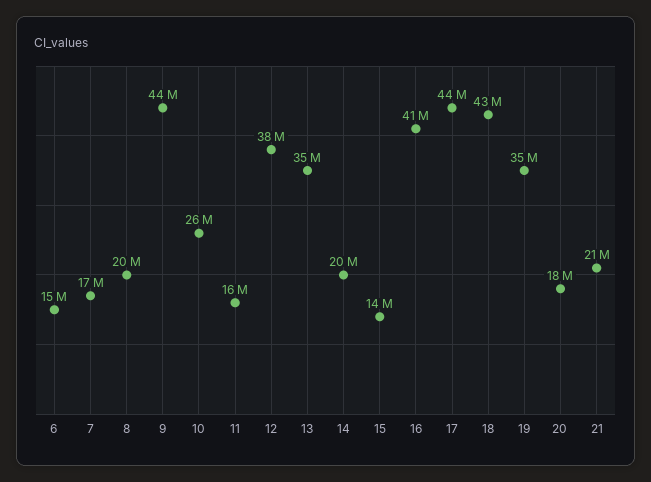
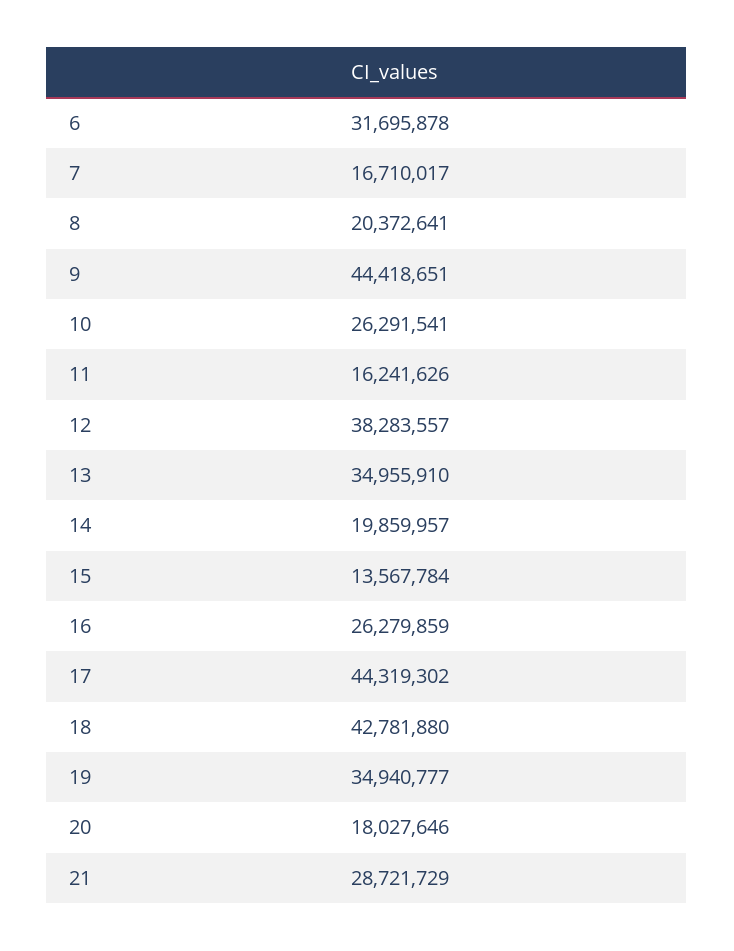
  {
-   "6": 15000000,
+   "6": 31695878,
    "7": 16710017,
    "8": 20372641,
    "9": 44418651,
    "10": 26291541,
    "11": 16241626,
    "12": 38283557,
    "13": 34955910,
    "14": 19859957,
    "15": 13567784,
-   "16": 41000000,
+   "16": 26279859,
    "17": 44319302,
    "18": 42781880,
    "19": 34940777,
    "20": 18027646,
-   "21": 21000000
+   "21": 28721729
  }

